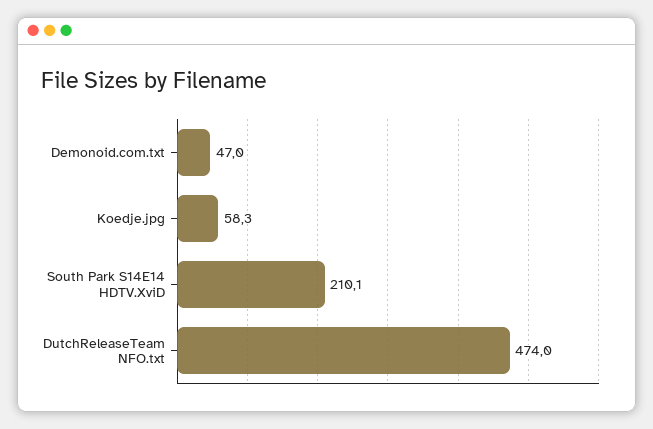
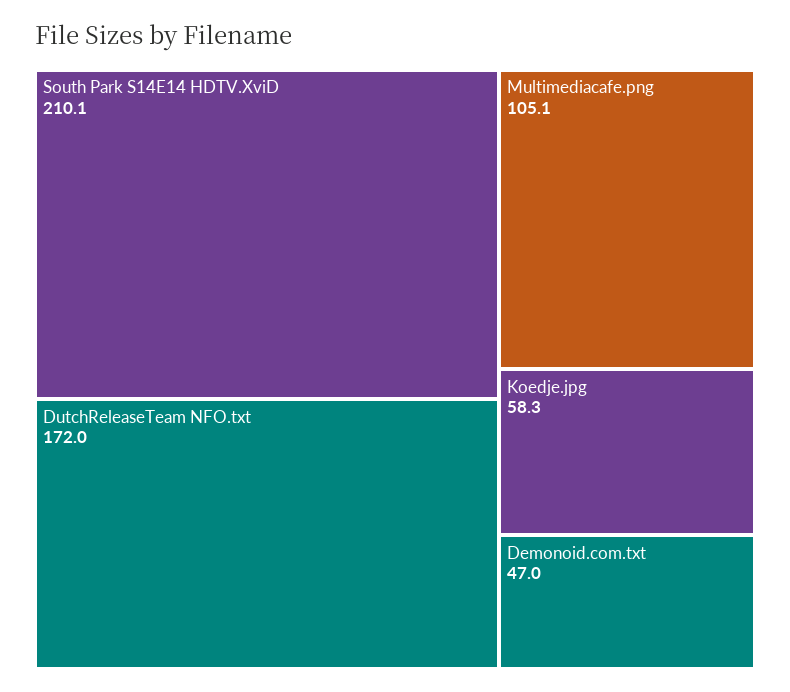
  {
    "Demonoid.com.txt": 47,
    "Koedje.jpg": 58.3,
    "South Park S14E14 HDTV.XviD": 210.1,
-   "DutchReleaseTeam NFO.txt": 474
+   "DutchReleaseTeam NFO.txt": 172,
+   "Multimediacafe.png": 105.1
  }

